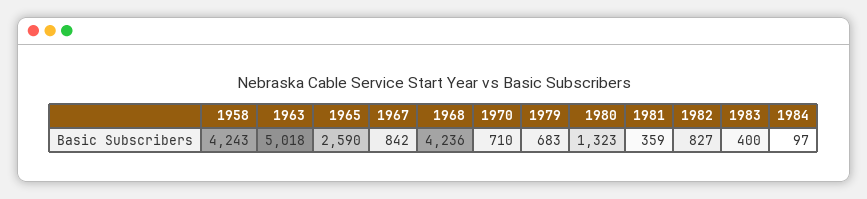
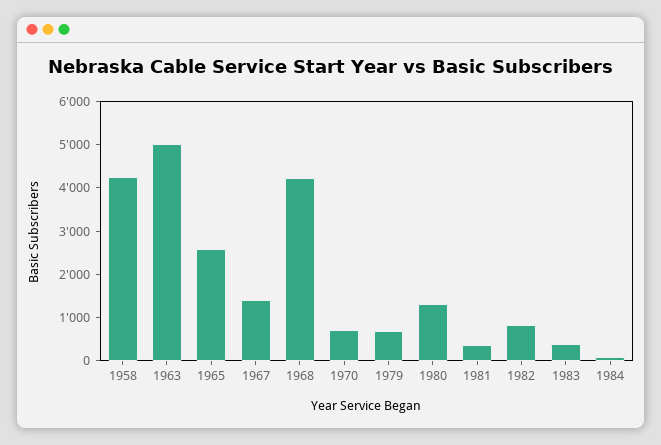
  {
    "1958": 4243,
    "1963": 5018,
    "1965": 2590,
-   "1967": 842,
+   "1967": 1400,
    "1968": 4236,
    "1970": 710,
    "1979": 683,
    "1980": 1323,
    "1981": 359,
    "1982": 827,
    "1983": 400,
    "1984": 97
  }

